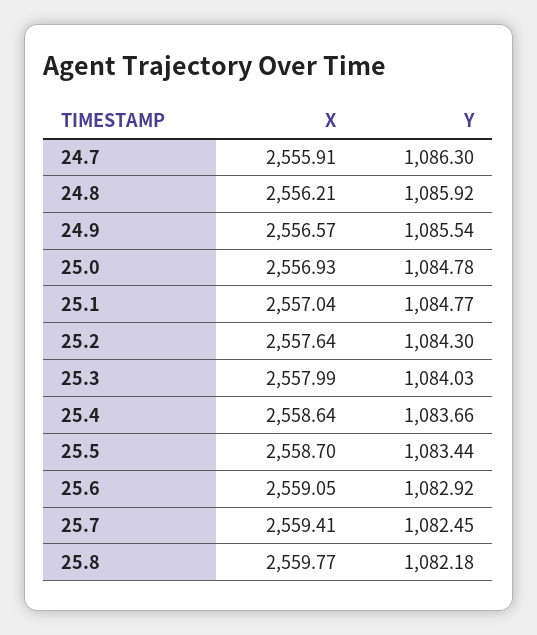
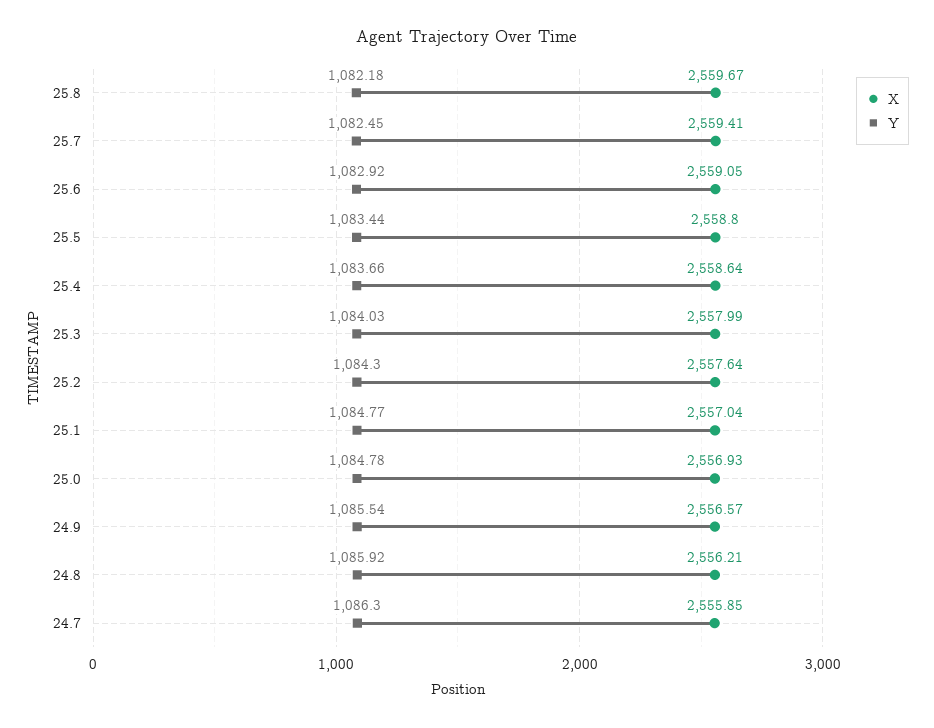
  {
    "X": {
-     "24.7": 2555.91,
+     "24.7": 2555.85,
      "24.8": 2556.21,
      "24.9": 2556.57,
      "25.0": 2556.93,
      "25.1": 2557.04,
      "25.2": 2557.64,
      "25.3": 2557.99,
      "25.4": 2558.64,
-     "25.5": 2558.7,
+     "25.5": 2558.8,
      "25.6": 2559.05,
      "25.7": 2559.41,
-     "25.8": 2559.77
+     "25.8": 2559.67
    },
    "Y": {
      "24.7": 1086.3,
      "24.8": 1085.92,
      "24.9": 1085.54,
      "25.0": 1084.78,
      "25.1": 1084.77,
      "25.2": 1084.3,
      "25.3": 1084.03,
      "25.4": 1083.66,
      "25.5": 1083.44,
      "25.6": 1082.92,
      "25.7": 1082.45,
      "25.8": 1082.18
    }
  }

